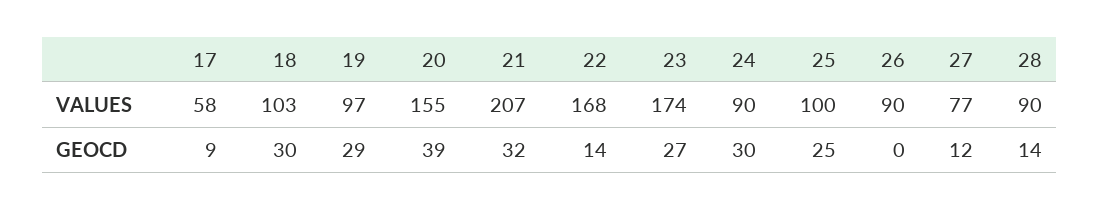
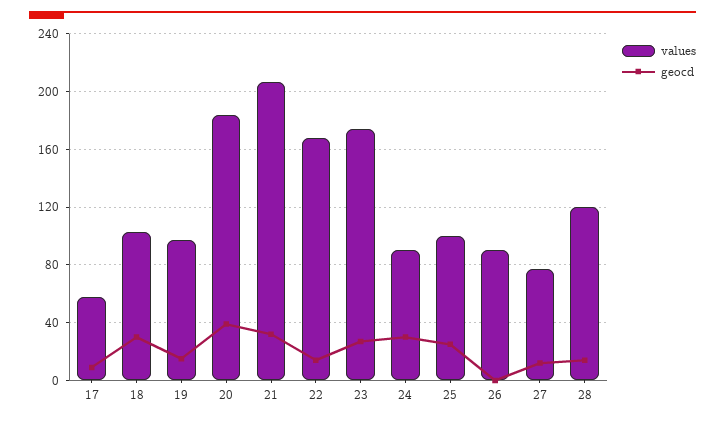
  {
    "VALUES": {
      "17": 58,
      "18": 103,
      "19": 97,
-     "20": 155,
+     "20": 185,
      "21": 207,
      "22": 168,
      "23": 174,
      "24": 90,
      "25": 100,
      "26": 90,
      "27": 77,
-     "28": 90
+     "28": 120
    },
    "GEOCD": {
      "17": 9,
      "18": 30,
-     "19": 29,
+     "19": 15,
      "20": 39,
      "21": 32,
      "22": 14,
      "23": 27,
      "24": 30,
      "25": 25,
      "26": 0,
      "27": 12,
      "28": 14
    }
  }

